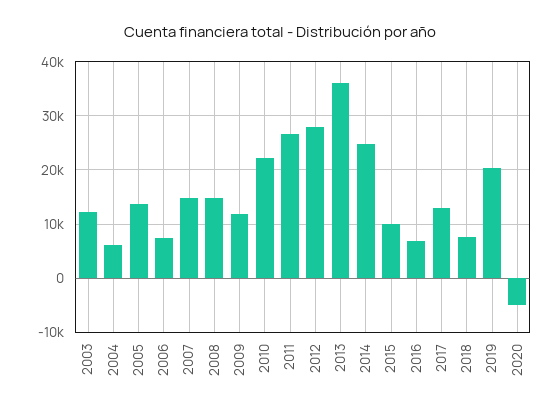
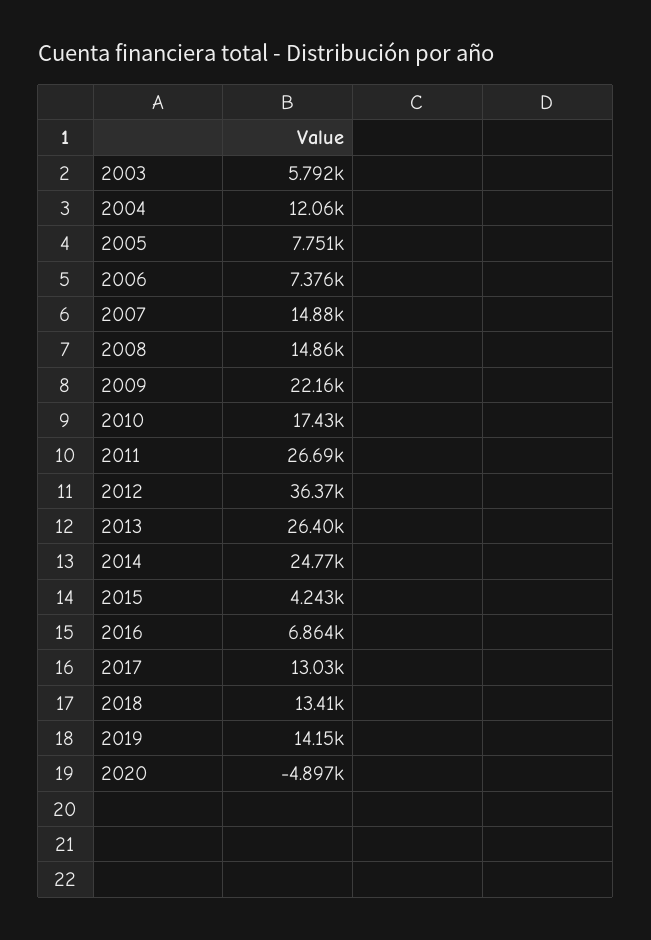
  {
-   "2003": 12000,
+   "2003": 5792,
-   "2004": 6000,
+   "2004": 12060,
-   "2005": 14000,
+   "2005": 7751,
    "2006": 7376,
    "2007": 14880,
    "2008": 14860,
-   "2009": 12000,
+   "2009": 22160,
-   "2010": 22000,
+   "2010": 17430,
    "2011": 26690,
-   "2012": 28000,
+   "2012": 36370,
-   "2013": 36000,
+   "2013": 26400,
    "2014": 24770,
-   "2015": 10000,
+   "2015": 4243,
    "2016": 6864,
    "2017": 13030,
-   "2018": 8000,
+   "2018": 13410,
-   "2019": 20000,
+   "2019": 14150,
    "2020": -4897
  }

